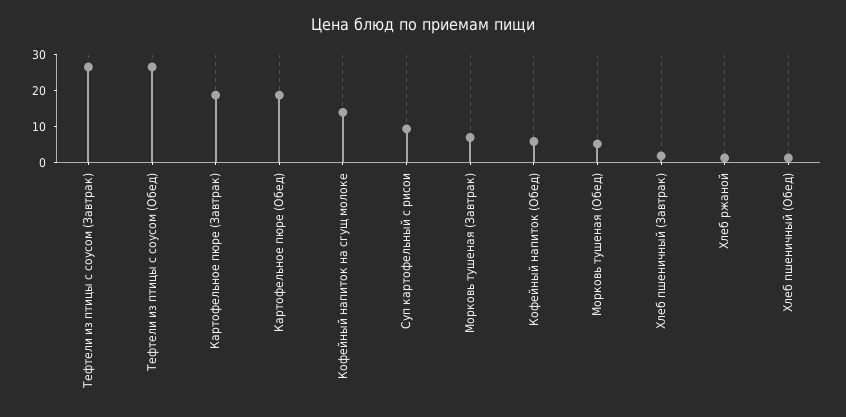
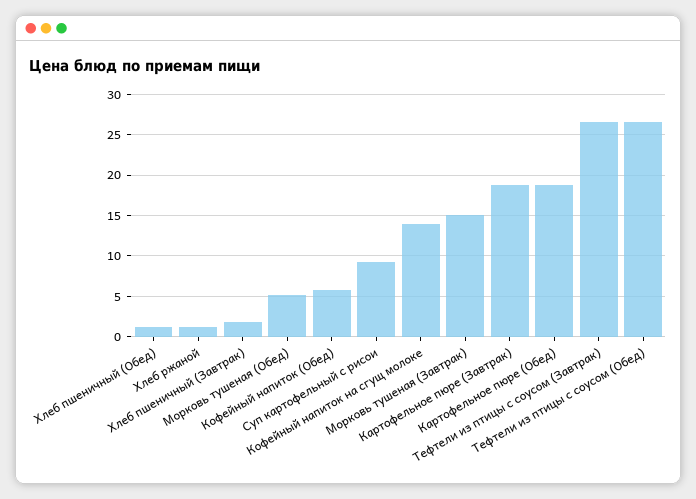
  {
    "Тефтели из птицы с соусом (Завтрак)": 27,
    "Тефтели из птицы с соусом (Обед)": 27,
    "Картофельное пюре (Завтрак)": 19,
    "Картофельное пюре (Обед)": 19,
    "Кофейный напиток на сгущ молоке": 14,
    "Суп картофельный с рисои": 9,
-   "Морковь тушеная (Завтрак)": 7.5,
+   "Морковь тушеная (Завтрак)": 15,
    "Кофейный напиток (Обед)": 6,
    "Морковь тушеная (Обед)": 5,
    "Хлеб пшеничный (Завтрак)": 2,
    "Хлеб ржаной": 1,
    "Хлеб пшеничный (Обед)": 1
  }

